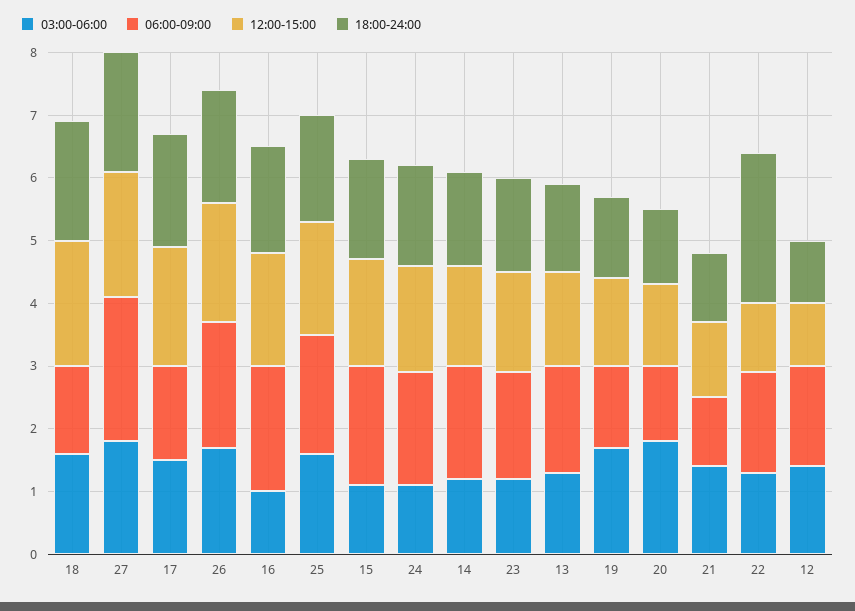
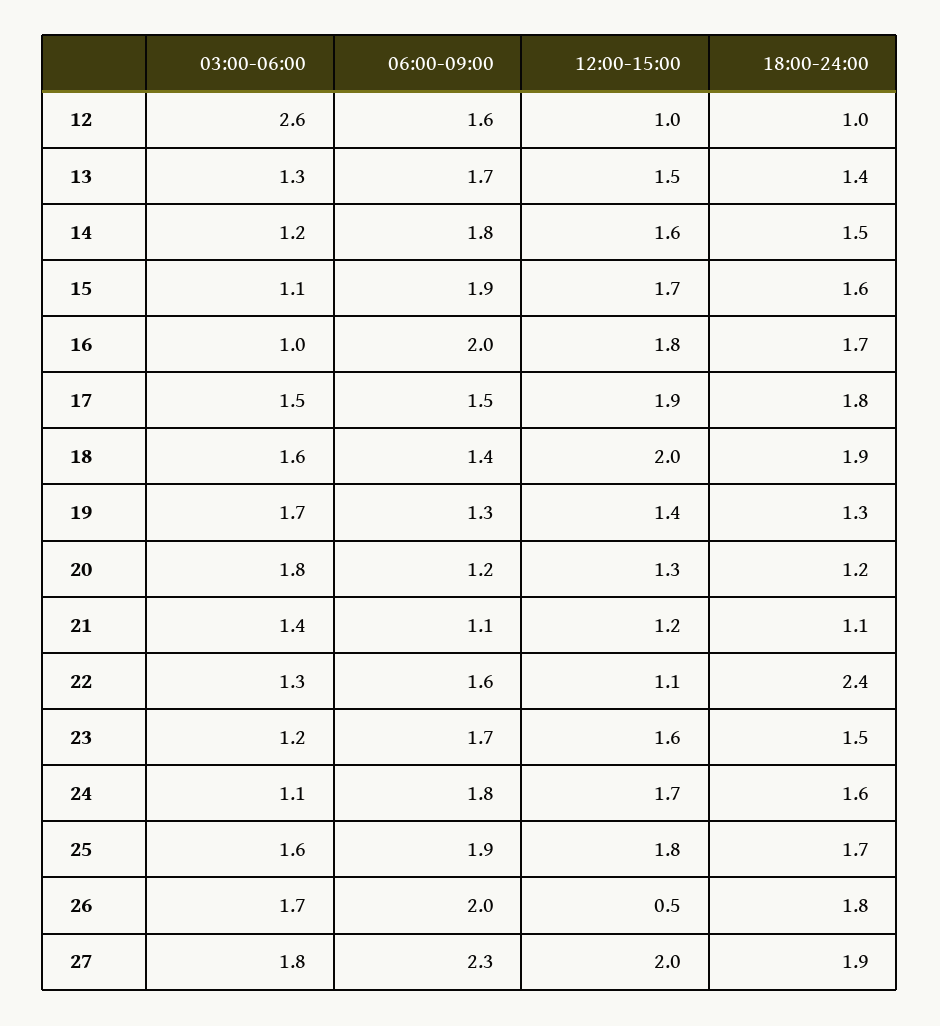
  {
    "03:00-06:00": {
      "18": 1.6,
      "27": 1.8,
      "17": 1.5,
      "26": 1.7,
      "16": 1,
      "25": 1.6,
      "15": 1.1,
      "24": 1.1,
      "14": 1.2,
      "23": 1.2,
      "13": 1.3,
      "19": 1.7,
      "20": 1.8,
      "21": 1.4,
      "22": 1.3,
-     "12": 1.5
+     "12": 2.6
    },
    "06:00-09:00": {
      "18": 1.4,
      "27": 2.3,
      "17": 1.5,
      "26": 2,
      "16": 2,
      "25": 1.9,
      "15": 1.9,
      "24": 1.8,
      "14": 1.8,
      "23": 1.7,
      "13": 1.7,
      "19": 1.3,
      "20": 1.2,
      "21": 1.1,
      "22": 1.6,
      "12": 1.6
    },
    "12:00-15:00": {
      "18": 2,
      "27": 2,
      "17": 1.9,
-     "26": 2,
+     "26": 0.5,
      "16": 1.8,
      "25": 1.8,
      "15": 1.7,
      "24": 1.7,
      "14": 1.6,
      "23": 1.6,
      "13": 1.5,
      "19": 1.4,
      "20": 1.3,
      "21": 1.2,
      "22": 1.1,
      "12": 1
    },
    "18:00-24:00": {
      "18": 1.9,
      "27": 1.9,
      "17": 1.8,
      "26": 1.8,
      "16": 1.7,
      "25": 1.7,
      "15": 1.6,
      "24": 1.6,
      "14": 1.5,
      "23": 1.5,
      "13": 1.4,
      "19": 1.3,
      "20": 1.2,
      "21": 1.1,
      "22": 2.4,
      "12": 1
    }
  }

